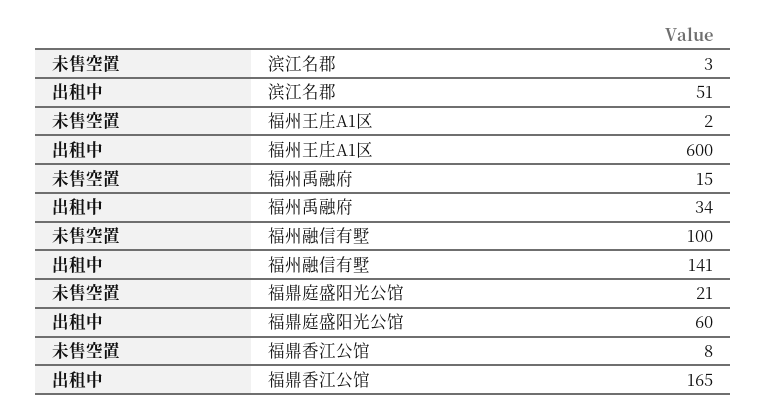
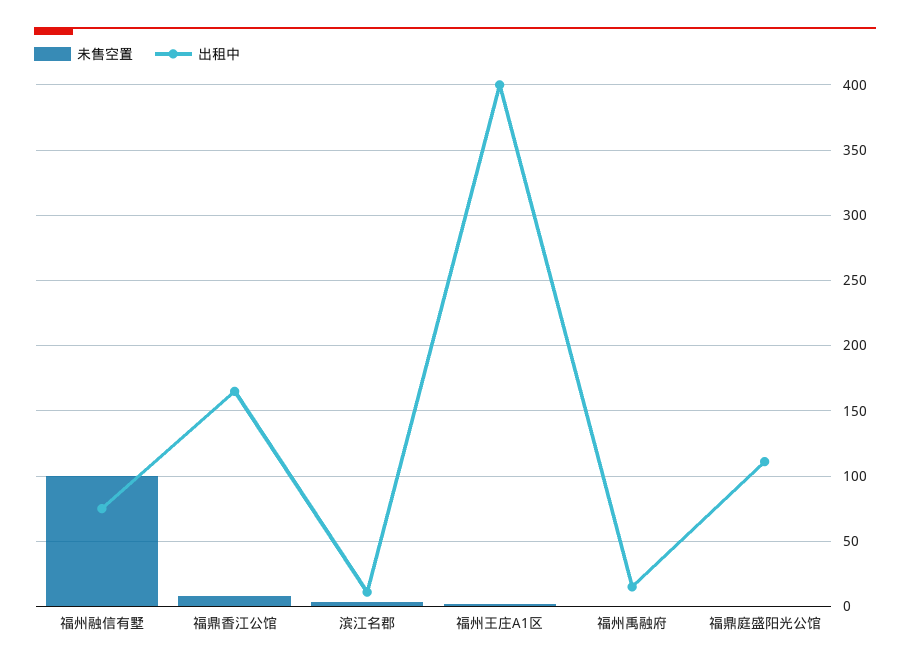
  {
    "未售空置": {
      "滨江名郡": 3,
      "福州王庄A1区": 2,
-     "福州禹融府": 15,
+     "福州禹融府": 0,
      "福州融信有墅": 100,
-     "福鼎庭盛阳光公馆": 21,
+     "福鼎庭盛阳光公馆": 0,
      "福鼎香江公馆": 8
    },
    "出租中": {
-     "滨江名郡": 51,
+     "滨江名郡": 10,
-     "福州王庄A1区": 600,
+     "福州王庄A1区": 400,
-     "福州禹融府": 34,
+     "福州禹融府": 15,
-     "福州融信有墅": 141,
+     "福州融信有墅": 75,
-     "福鼎庭盛阳光公馆": 60,
+     "福鼎庭盛阳光公馆": 110,
      "福鼎香江公馆": 165
    }
  }

